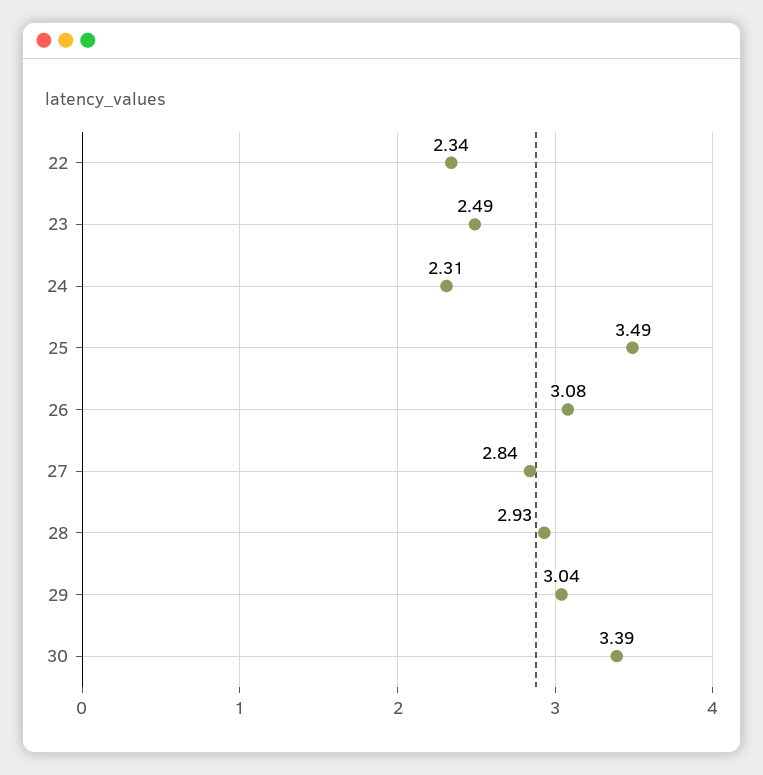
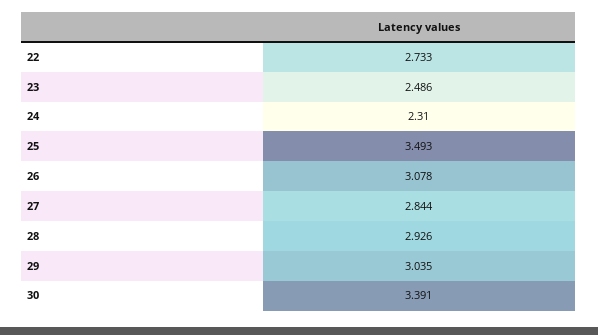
  {
-   "22": 2.34,
+   "22": 2.733,
    "23": 2.486,
    "24": 2.31,
    "25": 3.493,
    "26": 3.078,
    "27": 2.844,
    "28": 2.926,
    "29": 3.035,
    "30": 3.391
  }

